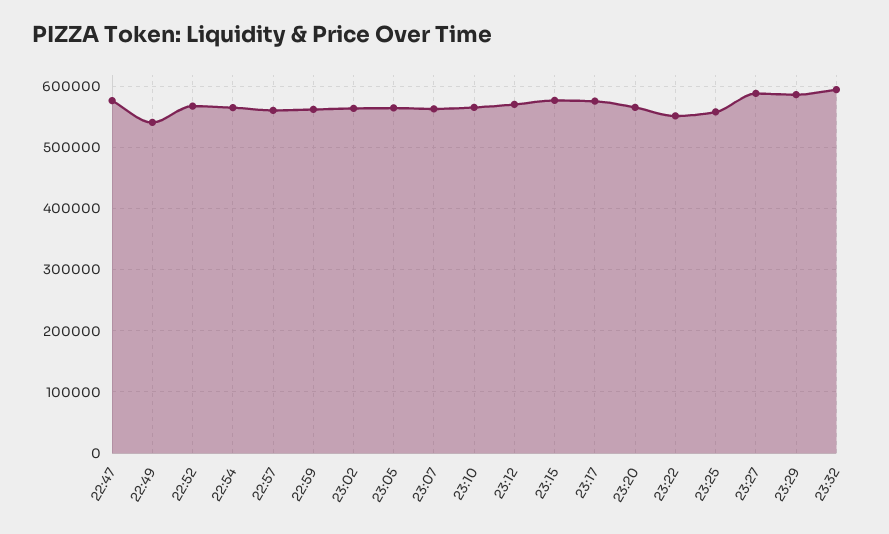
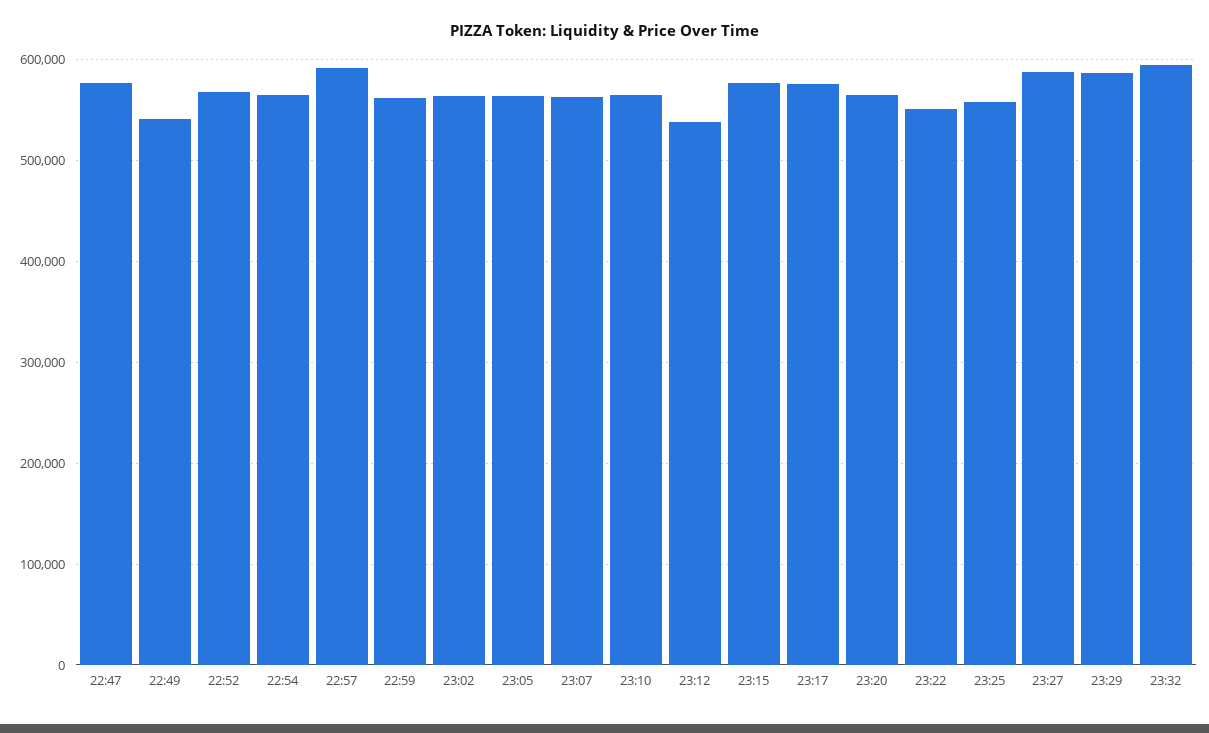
  {
    "22:47": 580000,
    "22:49": 540000,
    "22:52": 570000,
    "22:54": 570000,
-   "22:57": 560000,
+   "22:57": 590000,
    "22:59": 560000,
    "23:02": 560000,
    "23:05": 560000,
    "23:07": 560000,
    "23:10": 570000,
-   "23:12": 570000,
+   "23:12": 540000,
    "23:15": 580000,
    "23:17": 580000,
    "23:20": 570000,
    "23:22": 550000,
    "23:25": 560000,
    "23:27": 590000,
    "23:29": 590000,
    "23:32": 590000
  }

